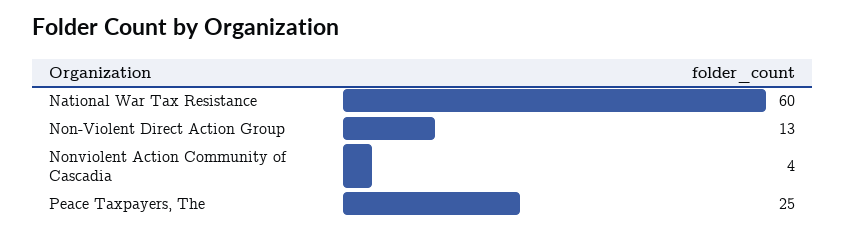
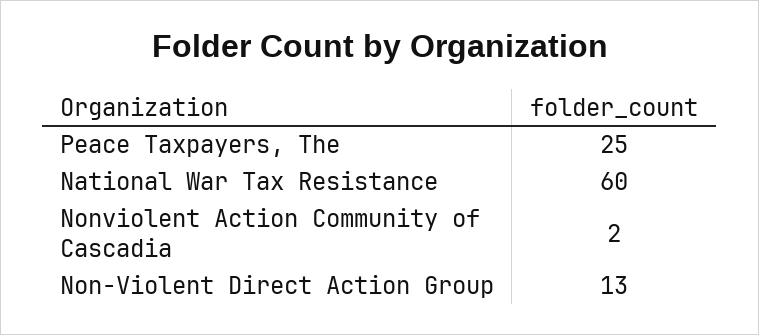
  {
    "National War Tax Resistance": 60,
    "Non-Violent Direct Action Group": 13,
-   "Nonviolent Action Community of Cascadia": 4,
+   "Nonviolent Action Community of Cascadia": 2,
    "Peace Taxpayers, The": 25
  }

